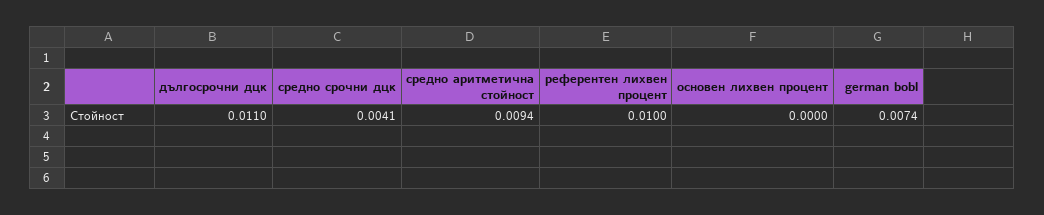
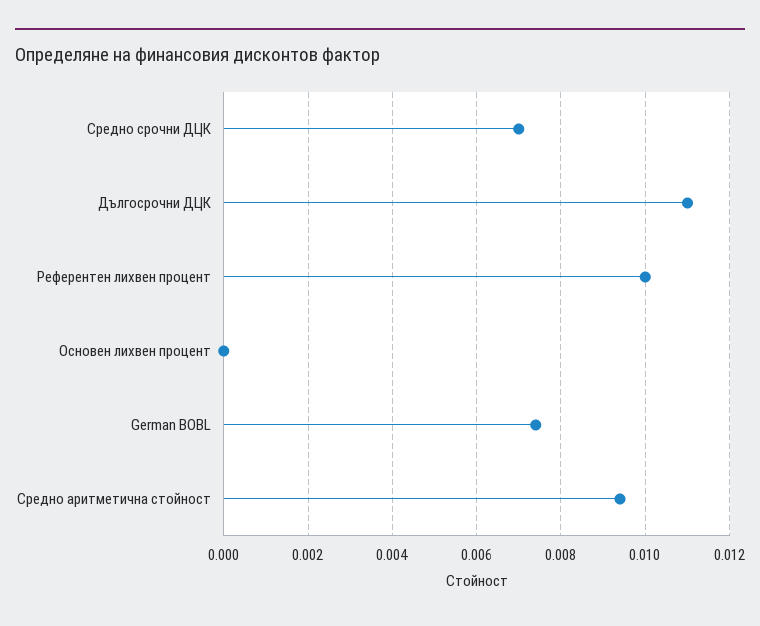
  {
    "дългосрочни дцк": 0.011,
-   "средно срочни дцк": 0.0041,
+   "средно срочни дцк": 0.007,
    "средно аритметична стойност": 0.0094,
    "референтен лихвен процент": 0.01,
    "основен лихвен процент": 0,
    "german bobl": 0.0074
  }

